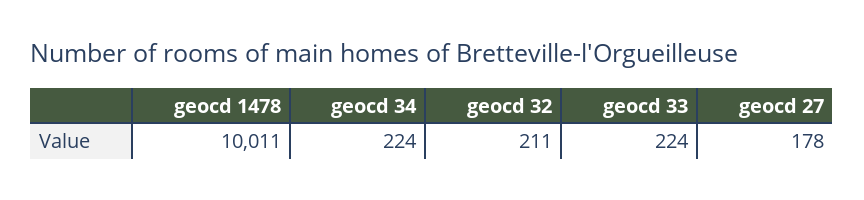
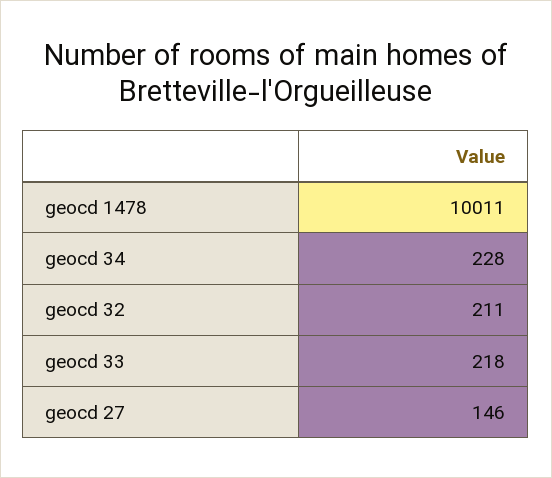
  {
    "geocd 1478": 10011,
-   "geocd 34": 224,
+   "geocd 34": 228,
    "geocd 32": 211,
-   "geocd 33": 224,
+   "geocd 33": 218,
-   "geocd 27": 178
+   "geocd 27": 146
  }

